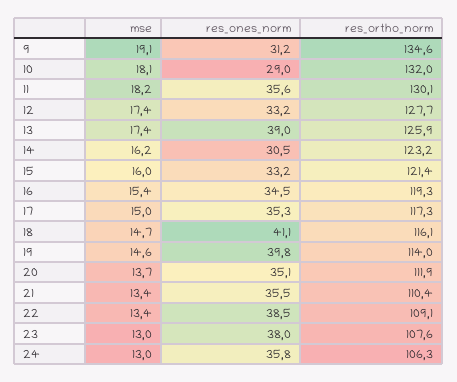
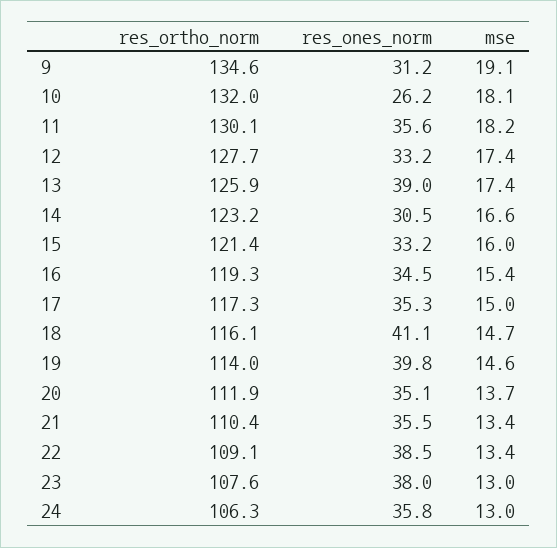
  {
    "mse": {
      "9": 19.1,
      "10": 18.1,
      "11": 18.2,
      "12": 17.4,
      "13": 17.4,
-     "14": 16.2,
+     "14": 16.6,
      "15": 16,
      "16": 15.4,
      "17": 15,
      "18": 14.7,
      "19": 14.6,
      "20": 13.7,
      "21": 13.4,
      "22": 13.4,
      "23": 13,
      "24": 13
    },
    "res_ones_norm": {
      "9": 31.2,
-     "10": 29,
+     "10": 26.2,
      "11": 35.6,
      "12": 33.2,
      "13": 39,
      "14": 30.5,
      "15": 33.2,
      "16": 34.5,
      "17": 35.3,
      "18": 41.1,
      "19": 39.8,
      "20": 35.1,
      "21": 35.5,
      "22": 38.5,
      "23": 38,
      "24": 35.8
    },
    "res_ortho_norm": {
      "9": 134.6,
      "10": 132,
      "11": 130.1,
      "12": 127.7,
      "13": 125.9,
      "14": 123.2,
      "15": 121.4,
      "16": 119.3,
      "17": 117.3,
      "18": 116.1,
      "19": 114,
      "20": 111.9,
      "21": 110.4,
      "22": 109.1,
      "23": 107.6,
      "24": 106.3
    }
  }

